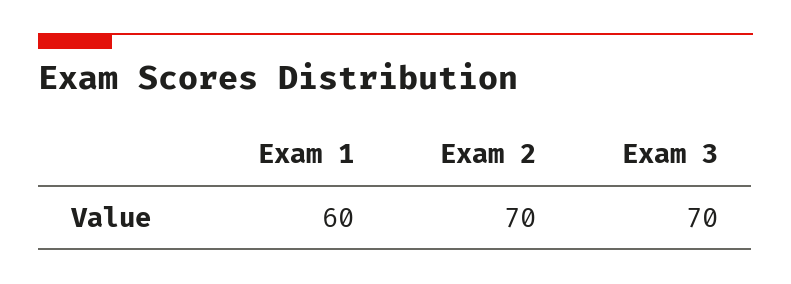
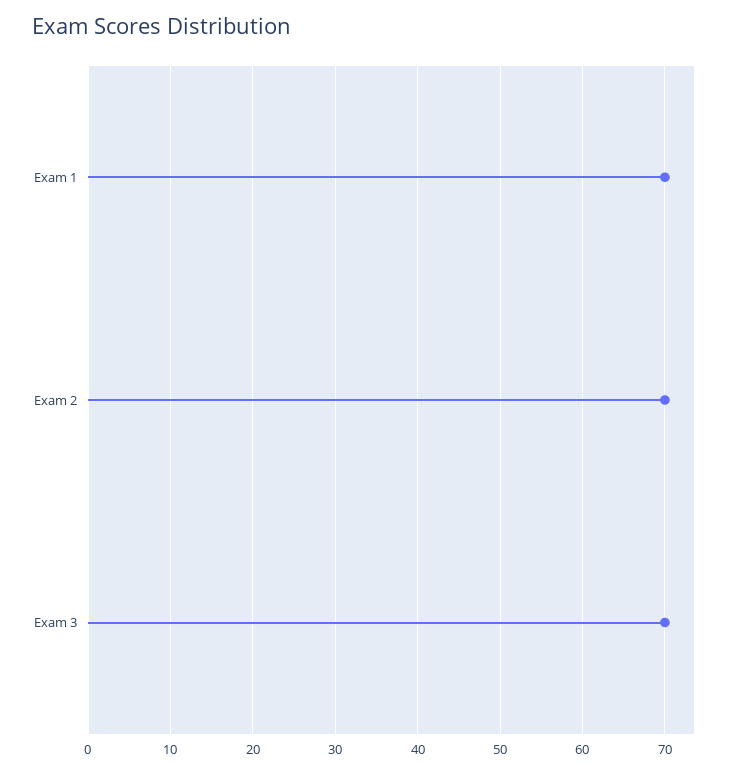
  {
-   "Exam 1": 60,
+   "Exam 1": 70,
    "Exam 2": 70,
    "Exam 3": 70
  }

